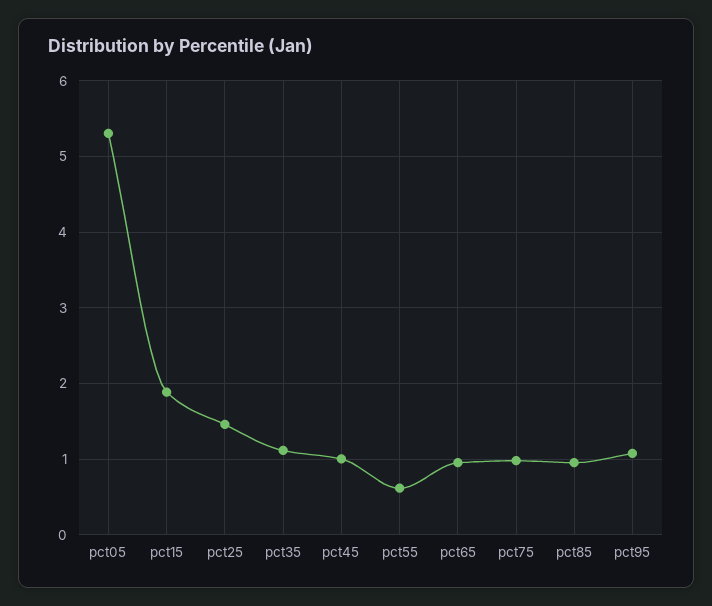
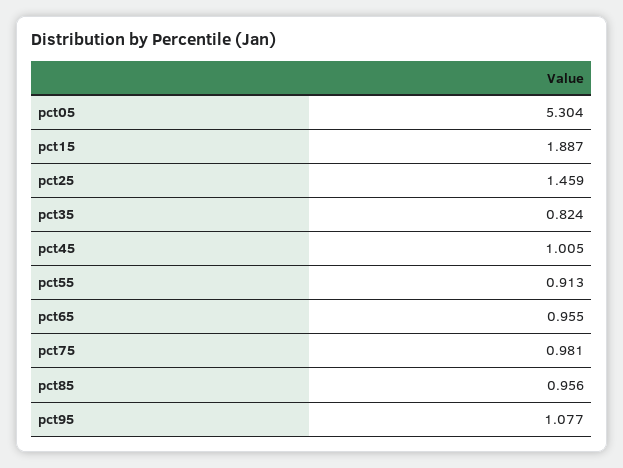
  {
    "pct05": 5.304,
    "pct15": 1.887,
    "pct25": 1.459,
-   "pct35": 1.1,
+   "pct35": 0.824,
    "pct45": 1.005,
-   "pct55": 0.6,
+   "pct55": 0.913,
    "pct65": 0.955,
    "pct75": 0.981,
    "pct85": 0.956,
    "pct95": 1.077
  }

